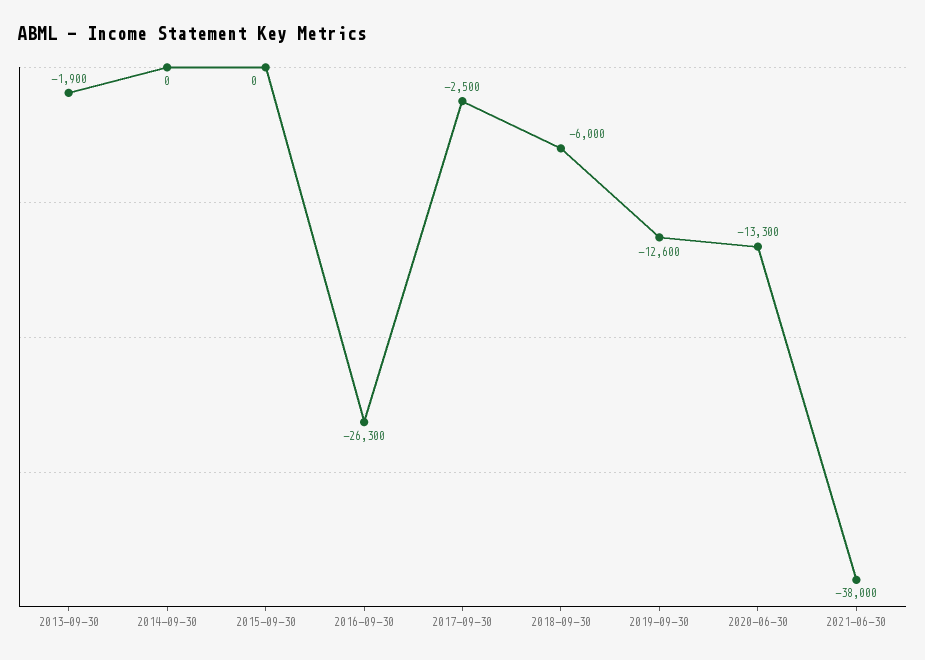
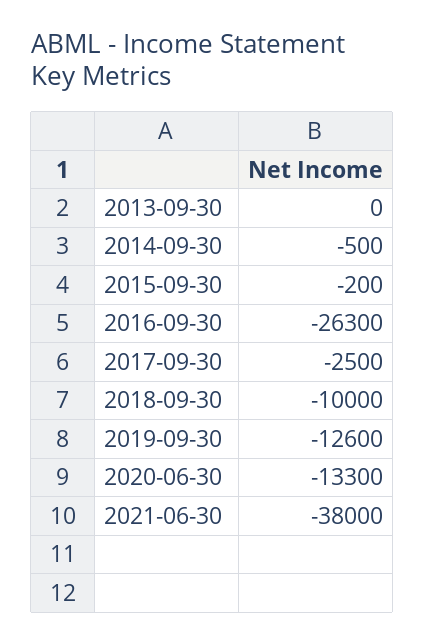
  {
-   "2013-09-30": -1900,
+   "2013-09-30": 0,
-   "2014-09-30": 0,
+   "2014-09-30": -500,
-   "2015-09-30": 0,
+   "2015-09-30": -200,
    "2016-09-30": -26300,
    "2017-09-30": -2500,
-   "2018-09-30": -6000,
+   "2018-09-30": -10000,
    "2019-09-30": -12600,
    "2020-06-30": -13300,
    "2021-06-30": -38000
  }

